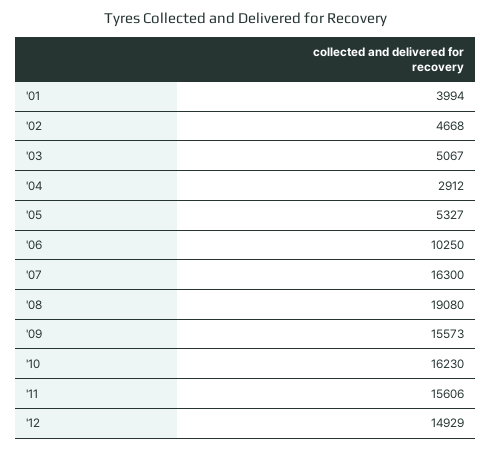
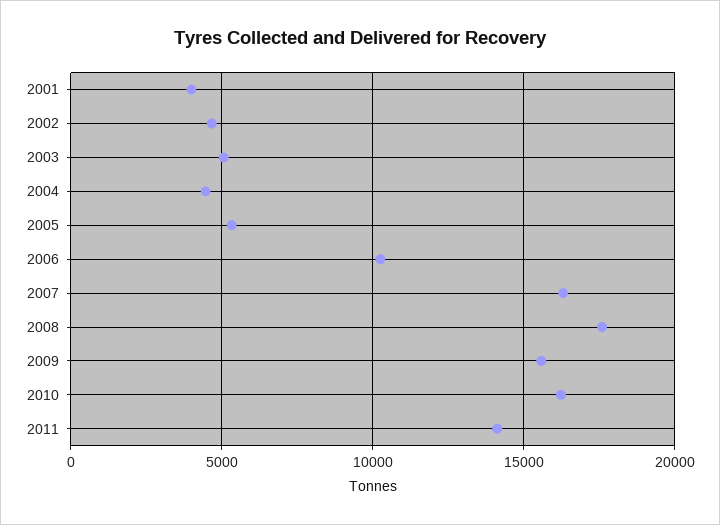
  {
    "'01": 3994,
    "'02": 4668,
    "'03": 5067,
-   "'04": 2912,
+   "'04": 4500,
    "'05": 5327,
    "'06": 10250,
    "'07": 16300,
-   "'08": 19080,
+   "'08": 17500,
    "'09": 15573,
    "'10": 16230,
-   "'11": 15606,
+   "'11": 14000
-   "'12": 14929
  }

